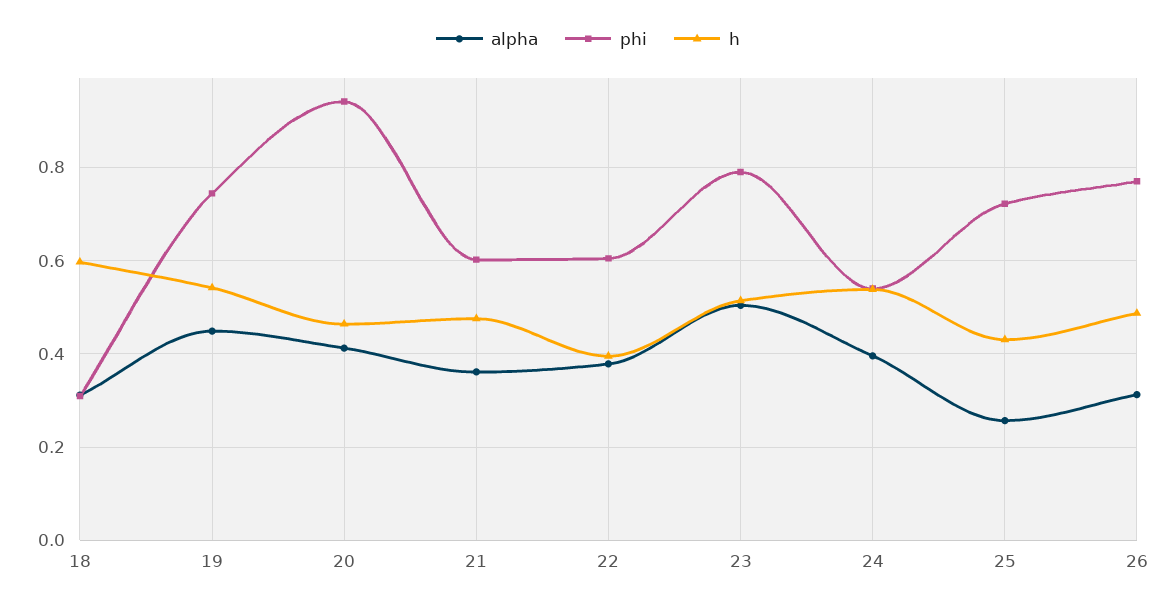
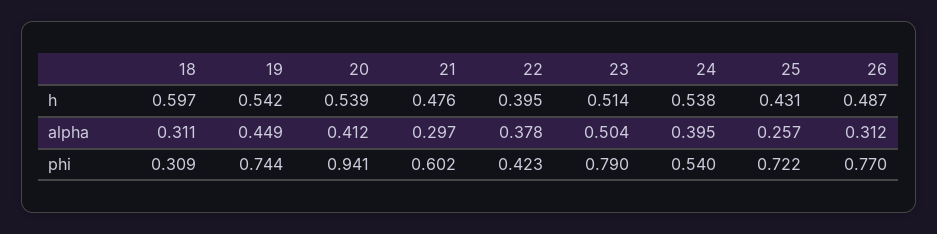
  {
    "alpha": {
      "18": 0.311,
      "19": 0.449,
      "20": 0.412,
-     "21": 0.36,
+     "21": 0.297,
      "22": 0.378,
      "23": 0.504,
      "24": 0.395,
      "25": 0.257,
      "26": 0.312
    },
    "phi": {
      "18": 0.309,
      "19": 0.744,
      "20": 0.941,
      "21": 0.602,
-     "22": 0.6,
+     "22": 0.423,
      "23": 0.79,
      "24": 0.54,
      "25": 0.722,
      "26": 0.77
    },
    "h": {
      "18": 0.597,
      "19": 0.542,
-     "20": 0.46,
+     "20": 0.539,
      "21": 0.476,
      "22": 0.395,
      "23": 0.514,
      "24": 0.538,
      "25": 0.431,
      "26": 0.487
    }
  }

